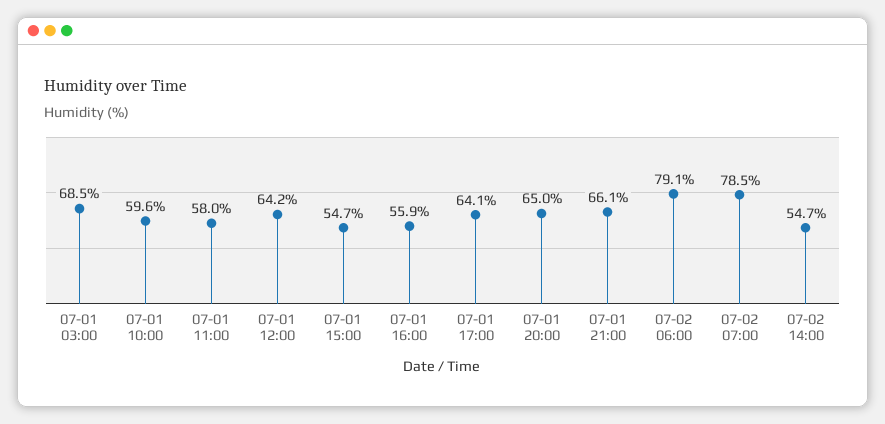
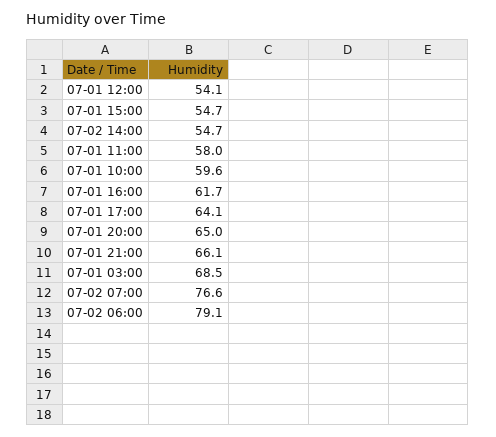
  {
    "07-01 03:00": 68.5,
    "07-01 10:00": 59.6,
    "07-01 11:00": 58,
-   "07-01 12:00": 64.2,
+   "07-01 12:00": 54.1,
    "07-01 15:00": 54.7,
-   "07-01 16:00": 55.9,
+   "07-01 16:00": 61.7,
    "07-01 17:00": 64.1,
    "07-01 20:00": 65,
    "07-01 21:00": 66.1,
    "07-02 06:00": 79.1,
-   "07-02 07:00": 78.5,
+   "07-02 07:00": 76.6,
    "07-02 14:00": 54.7
  }

